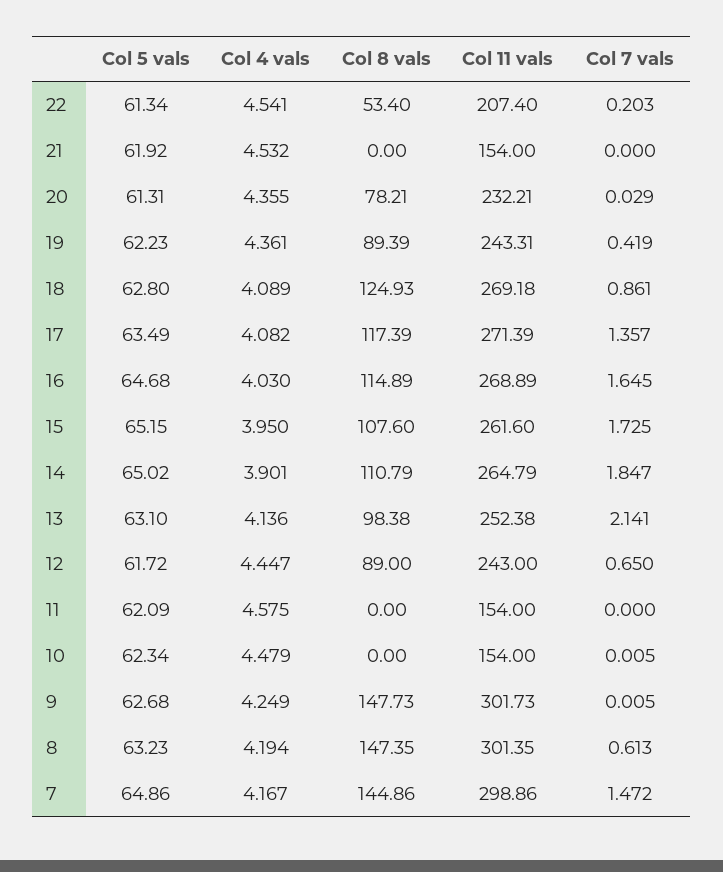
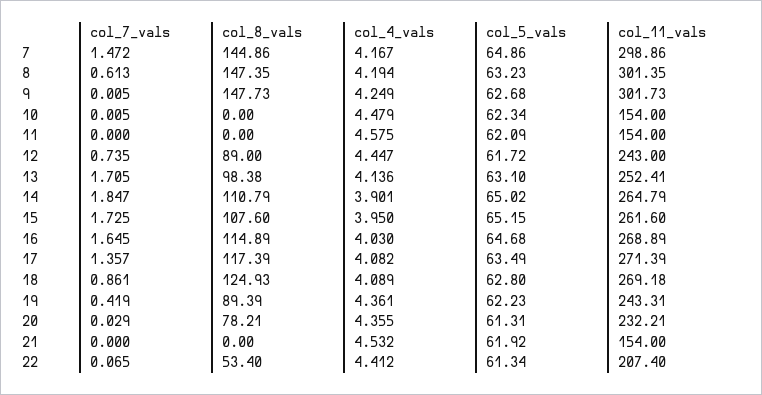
  {
    "Col 5 vals": {
      "22": 61.34,
      "21": 61.92,
      "20": 61.31,
      "19": 62.23,
      "18": 62.8,
      "17": 63.49,
      "16": 64.68,
      "15": 65.15,
      "14": 65.02,
      "13": 63.1,
      "12": 61.72,
      "11": 62.09,
      "10": 62.34,
      "9": 62.68,
      "8": 63.23,
      "7": 64.86
    },
    "Col 4 vals": {
-     "22": 4.541,
+     "22": 4.412,
      "21": 4.532,
      "20": 4.355,
      "19": 4.361,
      "18": 4.089,
      "17": 4.082,
      "16": 4.03,
      "15": 3.95,
      "14": 3.901,
      "13": 4.136,
      "12": 4.447,
      "11": 4.575,
      "10": 4.479,
      "9": 4.249,
      "8": 4.194,
      "7": 4.167
    },
    "Col 8 vals": {
      "22": 53.4,
      "21": 0,
      "20": 78.21,
      "19": 89.39,
      "18": 124.93,
      "17": 117.39,
      "16": 114.89,
      "15": 107.6,
      "14": 110.79,
      "13": 98.38,
      "12": 89,
      "11": 0,
      "10": 0,
      "9": 147.73,
      "8": 147.35,
      "7": 144.86
    },
    "Col 11 vals": {
      "22": 207.4,
      "21": 154,
      "20": 232.21,
      "19": 243.31,
      "18": 269.18,
      "17": 271.39,
      "16": 268.89,
      "15": 261.6,
      "14": 264.79,
-     "13": 252.38,
+     "13": 252.41,
      "12": 243,
      "11": 154,
      "10": 154,
      "9": 301.73,
      "8": 301.35,
      "7": 298.86
    },
    "Col 7 vals": {
-     "22": 0.203,
+     "22": 0.065,
      "21": 0,
      "20": 0.029,
      "19": 0.419,
      "18": 0.861,
      "17": 1.357,
      "16": 1.645,
      "15": 1.725,
      "14": 1.847,
-     "13": 2.141,
+     "13": 1.705,
-     "12": 0.65,
+     "12": 0.735,
      "11": 0,
      "10": 0.005,
      "9": 0.005,
      "8": 0.613,
      "7": 1.472
    }
  }

